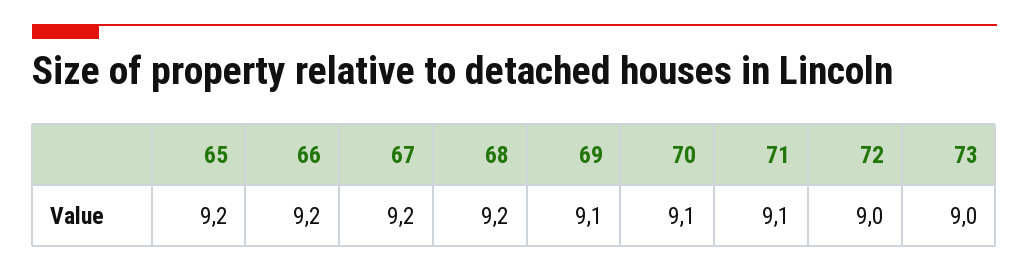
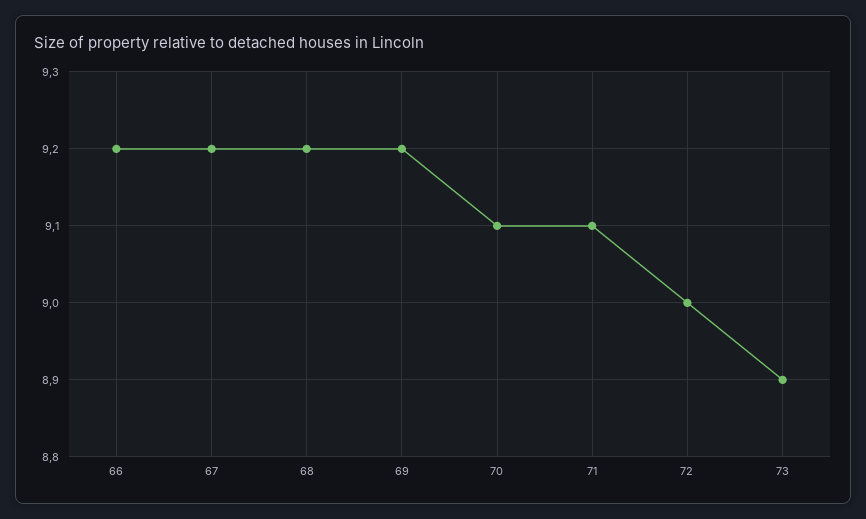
  {
-   "65": 9.2,
    "66": 9.2,
    "67": 9.2,
    "68": 9.2,
-   "69": 9.1,
+   "69": 9.2,
    "70": 9.1,
    "71": 9.1,
    "72": 9,
-   "73": 9
+   "73": 8.9
  }

